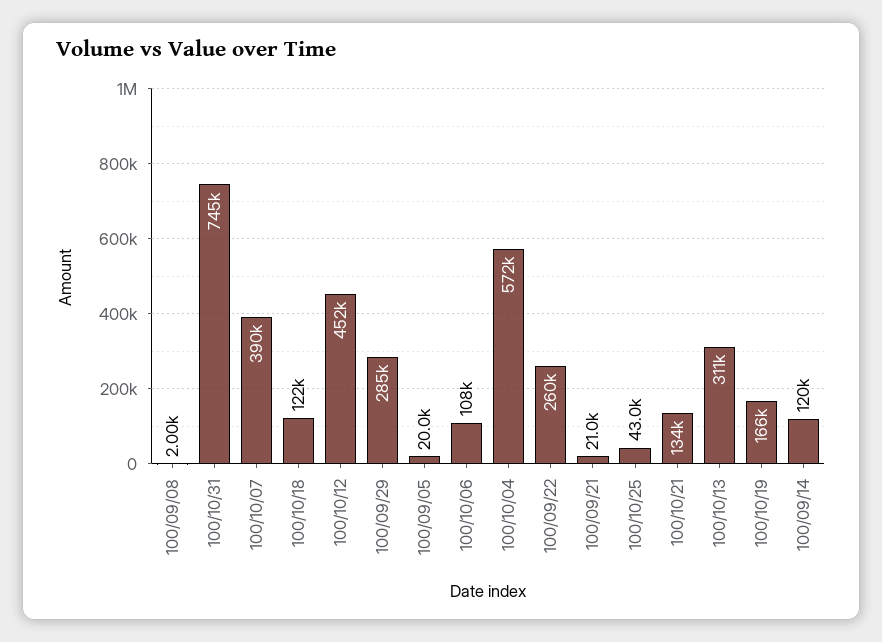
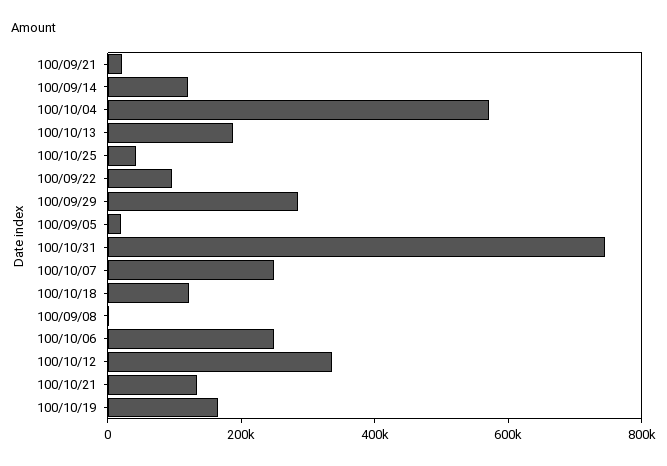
  {
    "100/09/08": 2000,
    "100/10/31": 745000,
-   "100/10/07": 390000,
+   "100/10/07": 250000,
    "100/10/18": 122000,
-   "100/10/12": 452000,
+   "100/10/12": 350000,
    "100/09/29": 285000,
    "100/09/05": 20000,
-   "100/10/06": 108000,
+   "100/10/06": 250000,
    "100/10/04": 572000,
-   "100/09/22": 260000,
+   "100/09/22": 100000,
    "100/09/21": 21000,
    "100/10/25": 43000,
    "100/10/21": 134000,
-   "100/10/13": 311000,
+   "100/10/13": 200000,
    "100/10/19": 166000,
    "100/09/14": 120000
  }

